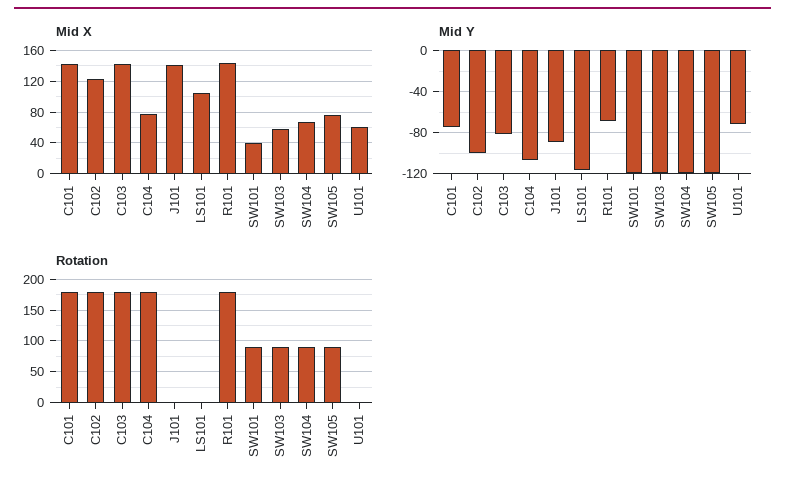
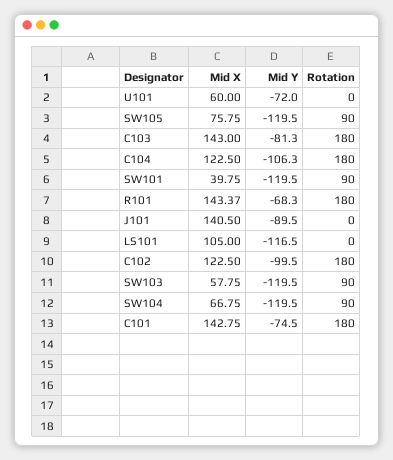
  {
    "Mid X": {
      "C101": 142.75,
      "C102": 122.5,
      "C103": 143,
-     "C104": 80,
+     "C104": 122.5,
      "J101": 140.5,
      "LS101": 105,
      "R101": 143.37,
      "SW101": 39.75,
      "SW103": 57.75,
      "SW104": 66.75,
      "SW105": 75.75,
      "U101": 60
    },
    "Mid Y": {
      "C101": -74.5,
      "C102": -99.5,
      "C103": -81.3,
      "C104": -106.3,
      "J101": -89.5,
      "LS101": -116.5,
      "R101": -68.3,
      "SW101": -119.5,
      "SW103": -119.5,
      "SW104": -119.5,
      "SW105": -119.5,
      "U101": -72
    },
    "Rotation": {
      "C101": 180,
      "C102": 180,
      "C103": 180,
      "C104": 180,
      "J101": 0,
      "LS101": 0,
      "R101": 180,
      "SW101": 90,
      "SW103": 90,
      "SW104": 90,
      "SW105": 90,
      "U101": 0
    }
  }

